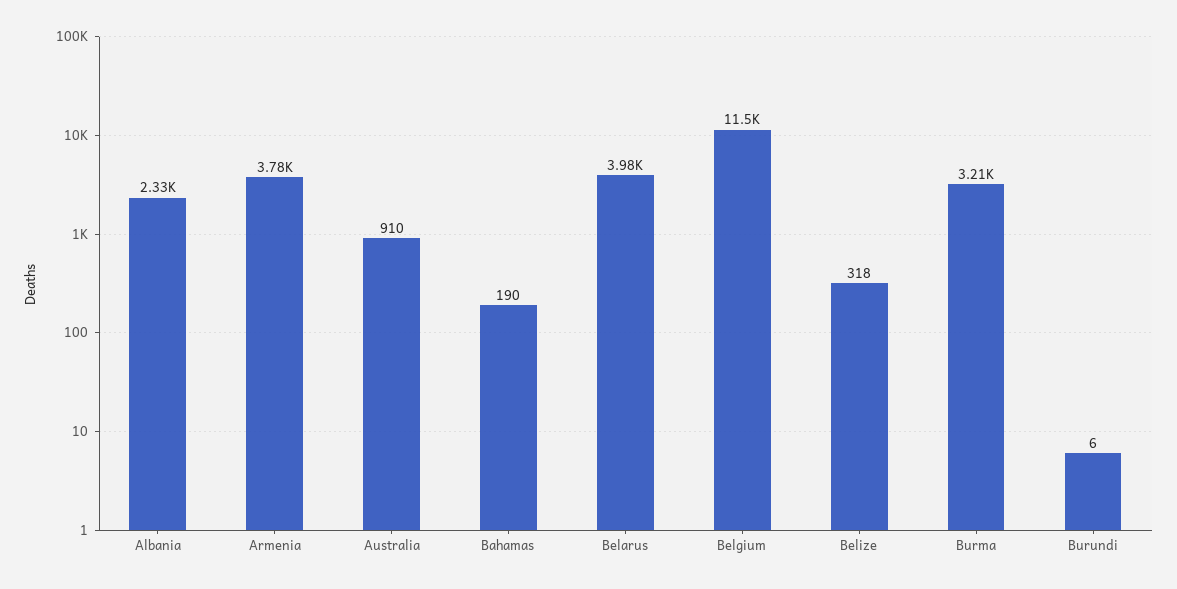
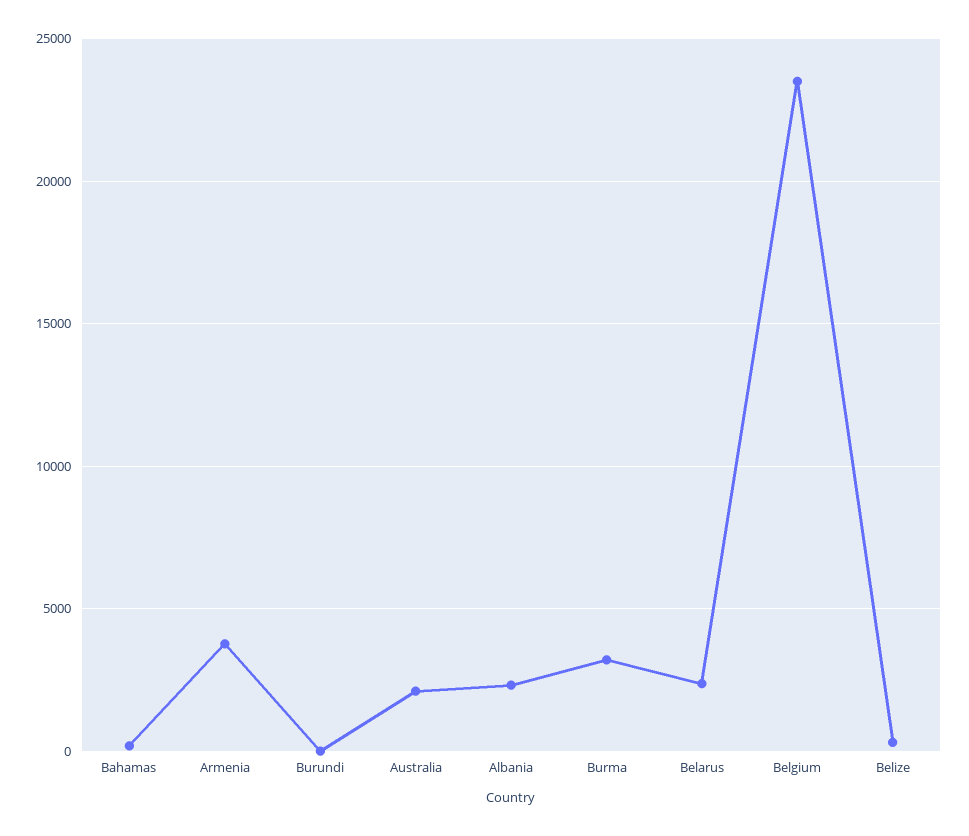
  {
    "Albania": 2330,
    "Armenia": 3780,
-   "Australia": 910,
+   "Australia": 2000,
    "Bahamas": 190,
-   "Belarus": 3980,
+   "Belarus": 2500,
-   "Belgium": 11500,
+   "Belgium": 23500,
    "Belize": 318,
    "Burma": 3210,
    "Burundi": 6
  }

